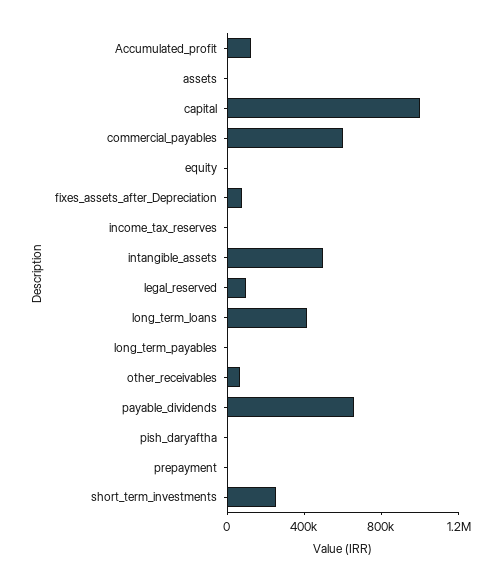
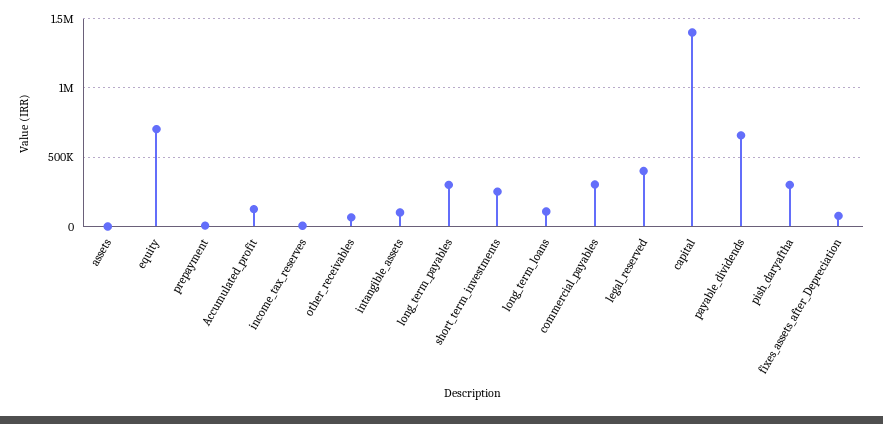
  {
    "Accumulated_profit": 100000,
    "assets": 0,
-   "capital": 1000000,
+   "capital": 1400000,
-   "commercial_payables": 600000,
+   "commercial_payables": 300000,
-   "equity": 0,
+   "equity": 700000,
    "fixes_assets_after_Depreciation": 100000,
    "income_tax_reserves": 0,
-   "intangible_assets": 500000,
+   "intangible_assets": 100000,
-   "legal_reserved": 100000,
+   "legal_reserved": 400000,
-   "long_term_loans": 400000,
+   "long_term_loans": 100000,
-   "long_term_payables": 0,
+   "long_term_payables": 300000,
    "other_receivables": 50000,
    "payable_dividends": 650000,
-   "pish_daryaftha": 0,
+   "pish_daryaftha": 300000,
    "prepayment": 0,
    "short_term_investments": 250000
  }

